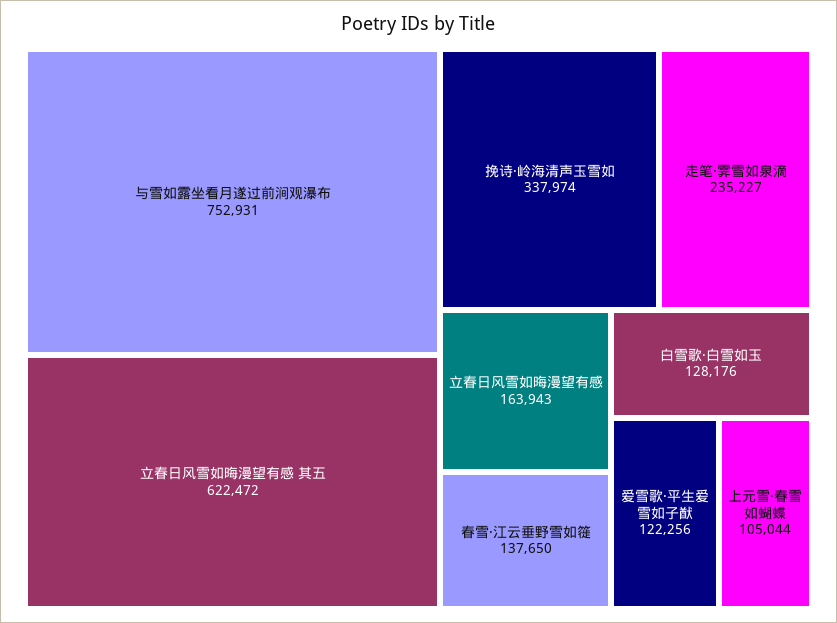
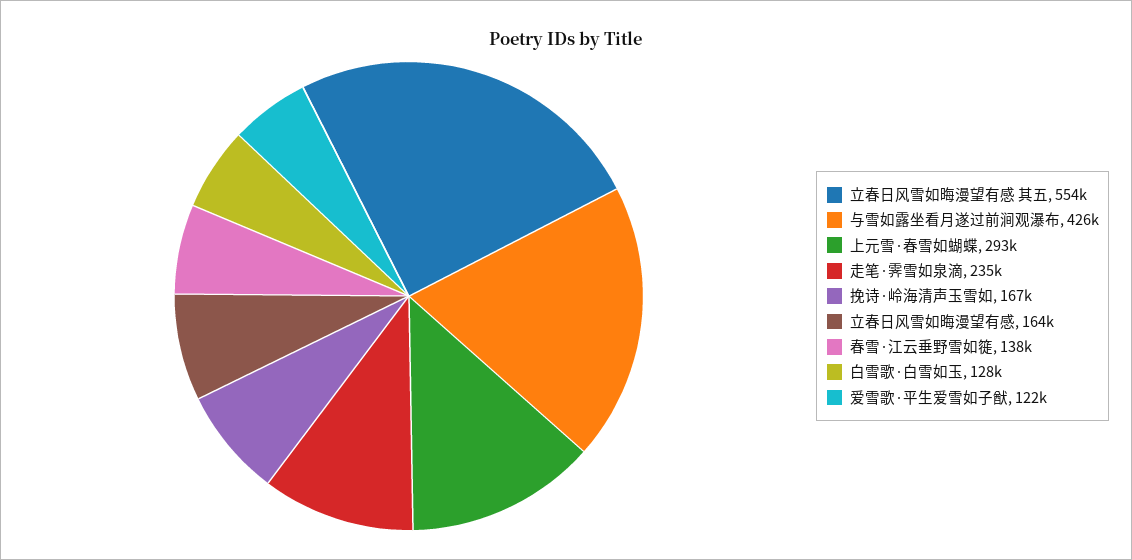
  {
-   "与雪如露坐看月遂过前涧观瀑布": 752931,
+   "与雪如露坐看月遂过前涧观瀑布": 426000,
-   "立春日风雪如晦漫望有感 其五": 622472,
+   "立春日风雪如晦漫望有感 其五": 554000,
-   "挽诗·岭海清声玉雪如": 337974,
+   "挽诗·岭海清声玉雪如": 167000,
    "走笔·霁雪如泉滴": 235227,
    "立春日风雪如晦漫望有感": 163943,
    "春雪·江云垂野雪如簁": 137650,
    "白雪歌·白雪如玉": 128176,
    "爱雪歌·平生爱雪如子猷": 122256,
-   "上元雪·春雪如蝴蝶": 105044
+   "上元雪·春雪如蝴蝶": 293000
  }

